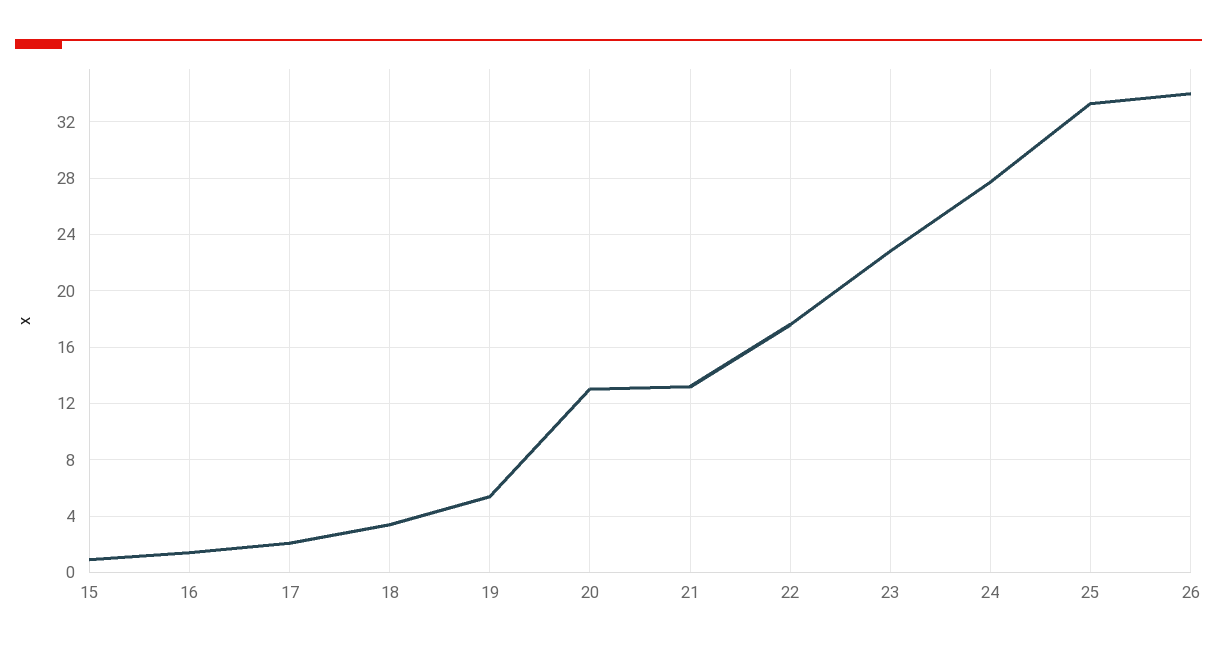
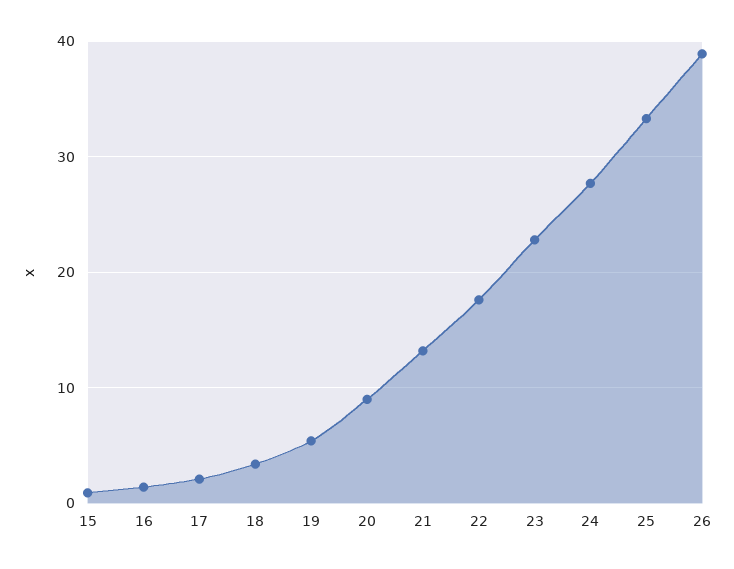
  {
    "15": 1,
    "16": 1.5,
    "17": 2,
    "18": 3.5,
    "19": 5.5,
-   "20": 13,
+   "20": 9,
    "21": 13,
    "22": 17.5,
    "23": 23,
    "24": 27.5,
    "25": 33.5,
-   "26": 34
+   "26": 39
  }

